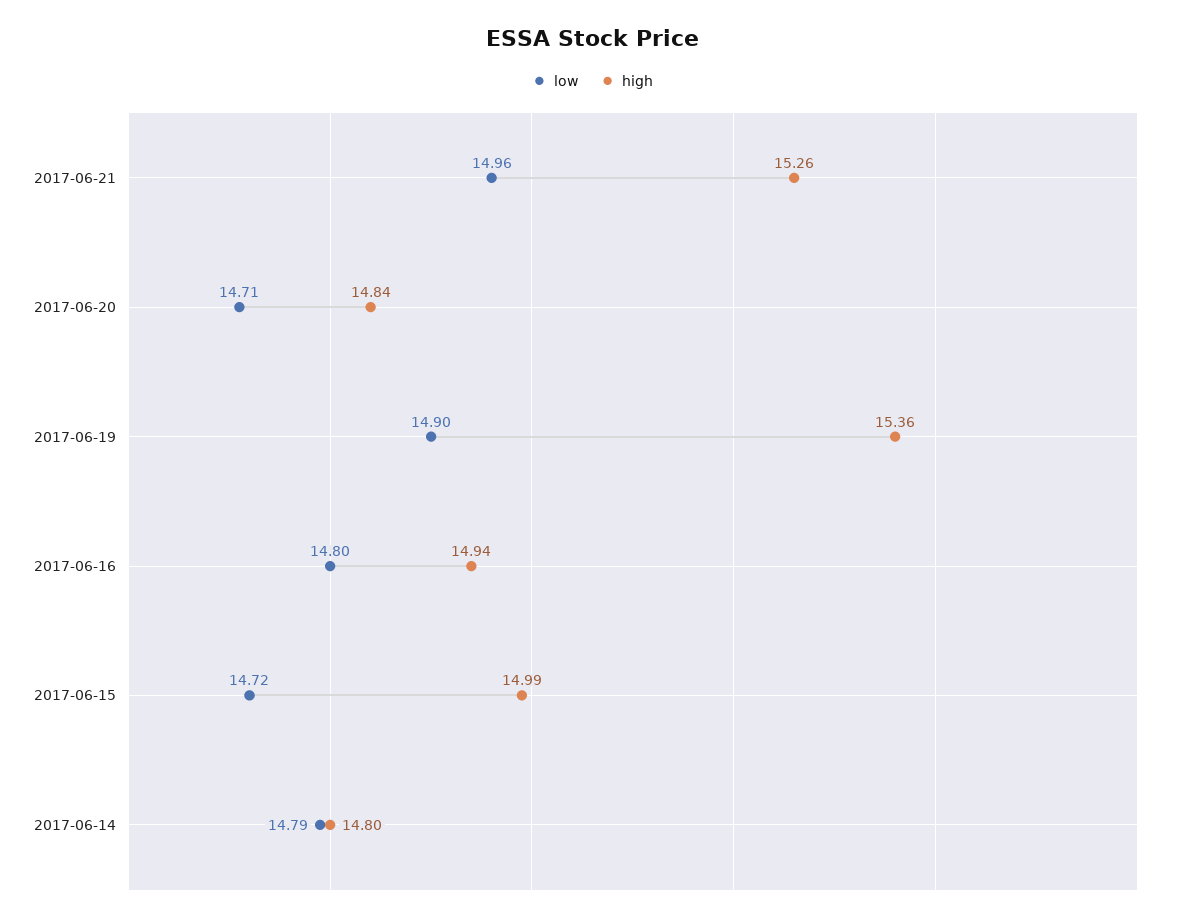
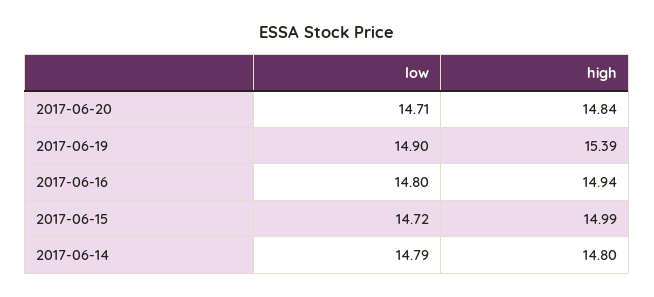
  {
    "low": {
-     "2017-06-21": 14.96,
      "2017-06-20": 14.71,
      "2017-06-19": 14.9,
      "2017-06-16": 14.8,
      "2017-06-15": 14.72,
      "2017-06-14": 14.79
    },
    "high": {
-     "2017-06-21": 15.26,
      "2017-06-20": 14.84,
-     "2017-06-19": 15.36,
+     "2017-06-19": 15.39,
      "2017-06-16": 14.94,
      "2017-06-15": 14.99,
      "2017-06-14": 14.8
    }
  }

